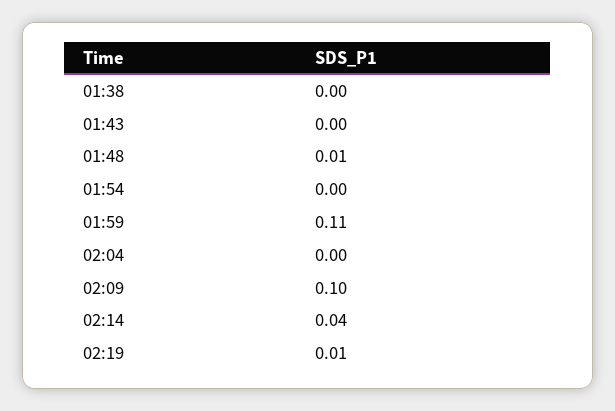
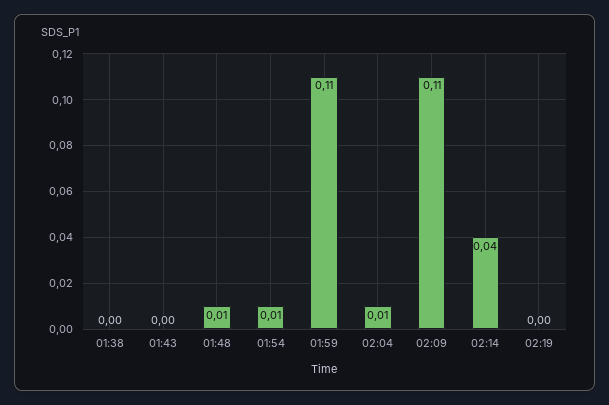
  {
    "01:38": 0,
    "01:43": 0,
    "01:48": 0.01,
-   "01:54": 0,
+   "01:54": 0.01,
    "01:59": 0.11,
-   "02:04": 0,
+   "02:04": 0.01,
-   "02:09": 0.1,
+   "02:09": 0.11,
    "02:14": 0.04,
-   "02:19": 0.01
+   "02:19": 0
  }

